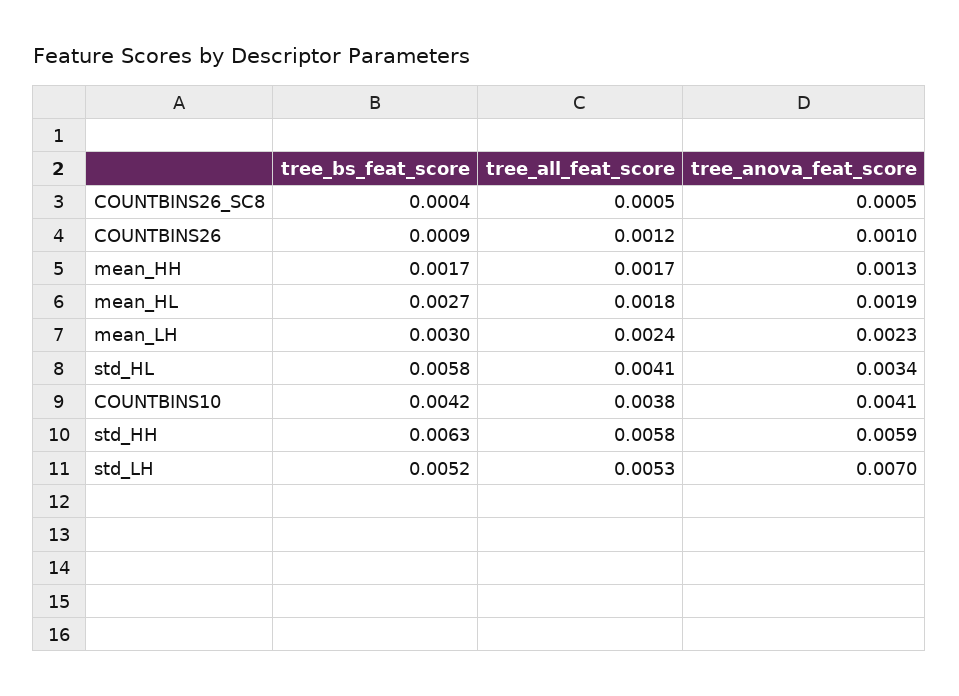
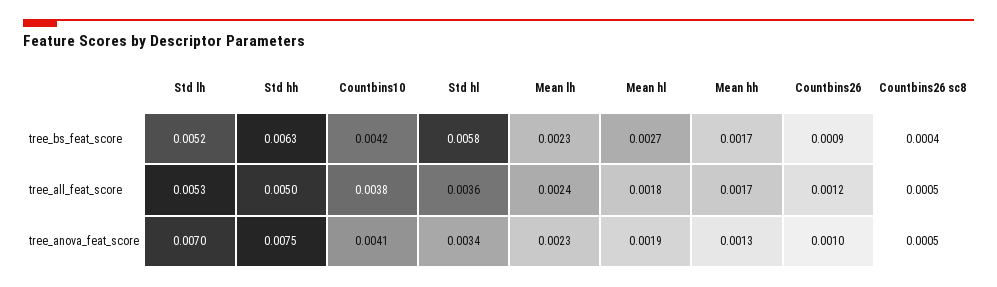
  {
    "tree_bs_feat_score": {
      "COUNTBINS26_SC8": 0.0004,
      "COUNTBINS26": 0.0009,
      "mean_HH": 0.0017,
      "mean_HL": 0.0027,
-     "mean_LH": 0.003,
+     "mean_LH": 0.0023,
      "std_HL": 0.0058,
      "COUNTBINS10": 0.0042,
      "std_HH": 0.0063,
      "std_LH": 0.0052
    },
    "tree_all_feat_score": {
      "COUNTBINS26_SC8": 0.0005,
      "COUNTBINS26": 0.0012,
      "mean_HH": 0.0017,
      "mean_HL": 0.0018,
      "mean_LH": 0.0024,
-     "std_HL": 0.0041,
+     "std_HL": 0.0036,
      "COUNTBINS10": 0.0038,
-     "std_HH": 0.0058,
+     "std_HH": 0.005,
      "std_LH": 0.0053
    },
    "tree_anova_feat_score": {
      "COUNTBINS26_SC8": 0.0005,
      "COUNTBINS26": 0.001,
      "mean_HH": 0.0013,
      "mean_HL": 0.0019,
      "mean_LH": 0.0023,
      "std_HL": 0.0034,
      "COUNTBINS10": 0.0041,
-     "std_HH": 0.0059,
+     "std_HH": 0.0075,
      "std_LH": 0.007
    }
  }

